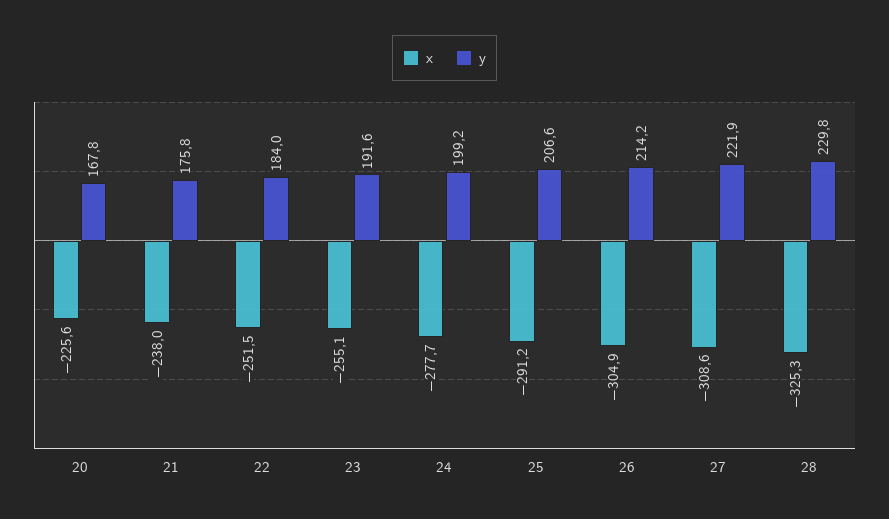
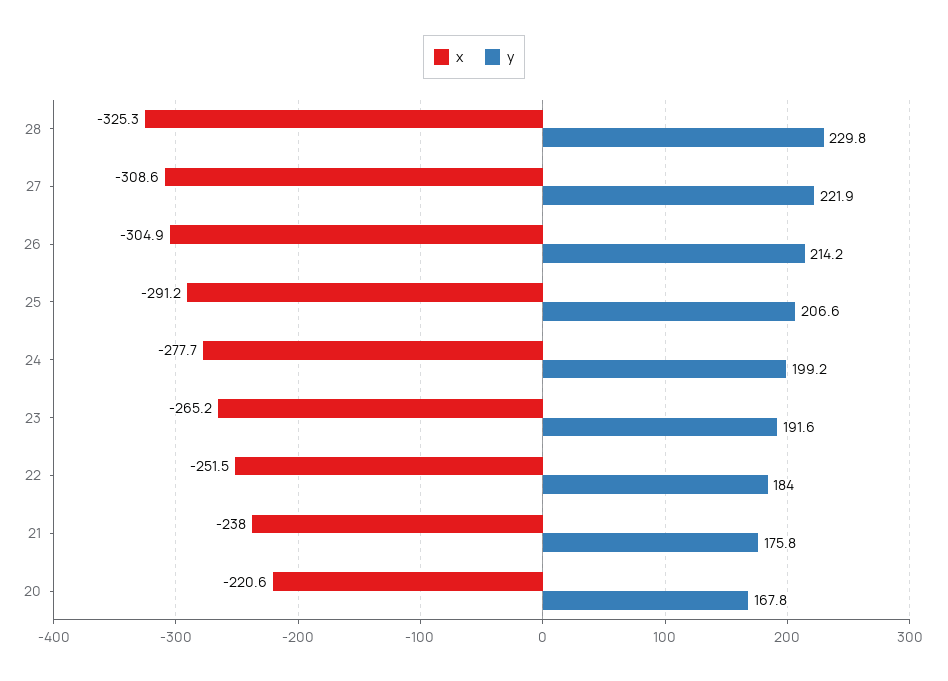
  {
    "x": {
-     "20": -225.6,
+     "20": -220.6,
      "21": -238,
      "22": -251.5,
-     "23": -255.1,
+     "23": -265.2,
      "24": -277.7,
      "25": -291.2,
      "26": -304.9,
      "27": -308.6,
      "28": -325.3
    },
    "y": {
      "20": 167.8,
      "21": 175.8,
      "22": 184,
      "23": 191.6,
      "24": 199.2,
      "25": 206.6,
      "26": 214.2,
      "27": 221.9,
      "28": 229.8
    }
  }

